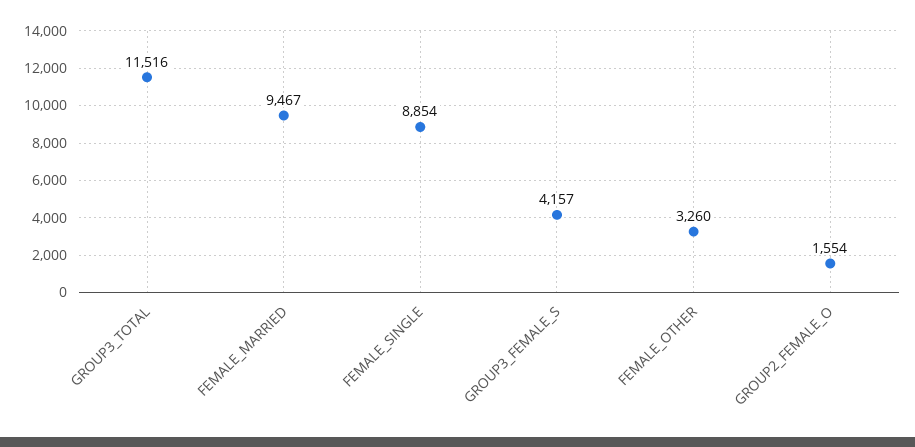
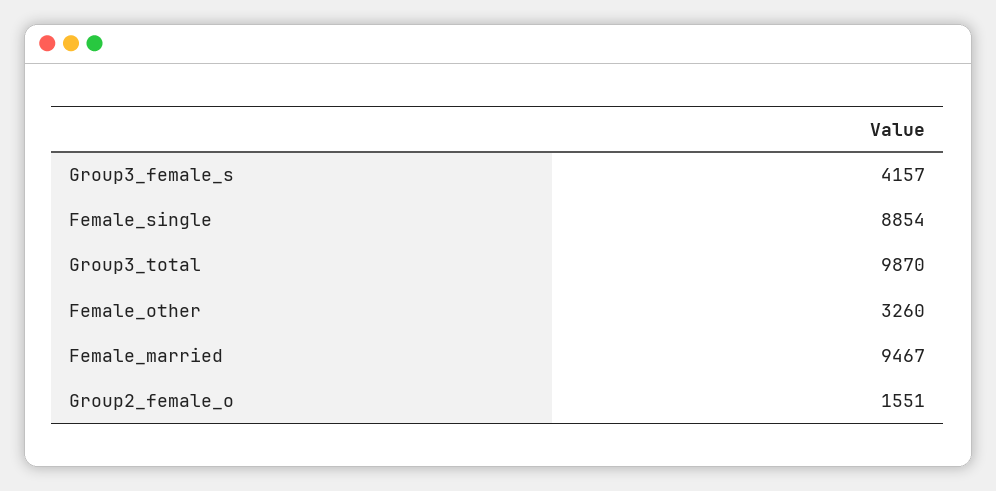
  {
-   "GROUP3_TOTAL": 11516,
+   "GROUP3_TOTAL": 9870,
    "FEMALE_MARRIED": 9467,
    "FEMALE_SINGLE": 8854,
    "GROUP3_FEMALE_S": 4157,
    "FEMALE_OTHER": 3260,
-   "GROUP2_FEMALE_O": 1554
+   "GROUP2_FEMALE_O": 1551
  }

